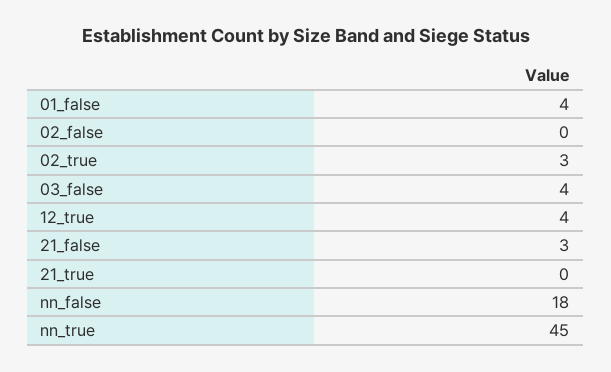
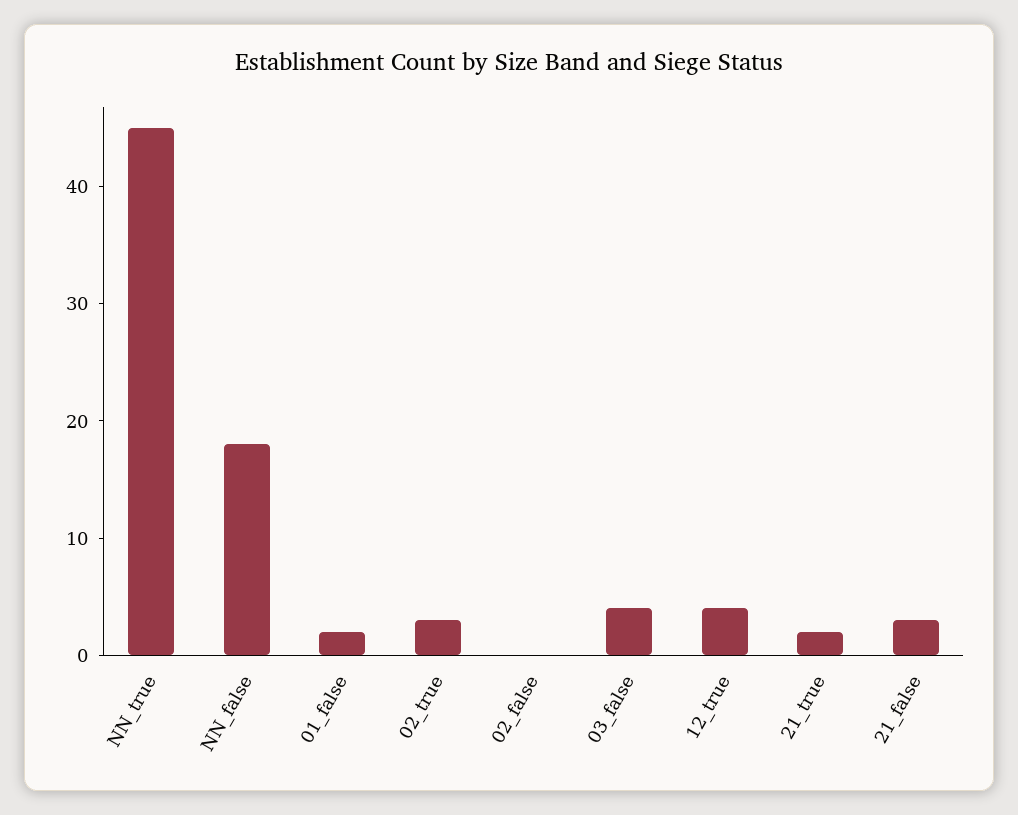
  {
-   "01_false": 4,
+   "01_false": 2,
    "02_false": 0,
    "02_true": 3,
    "03_false": 4,
    "12_true": 4,
    "21_false": 3,
-   "21_true": 0,
+   "21_true": 2,
    "nn_false": 18,
    "nn_true": 45
  }

